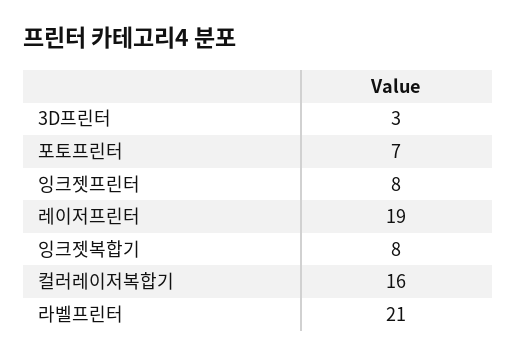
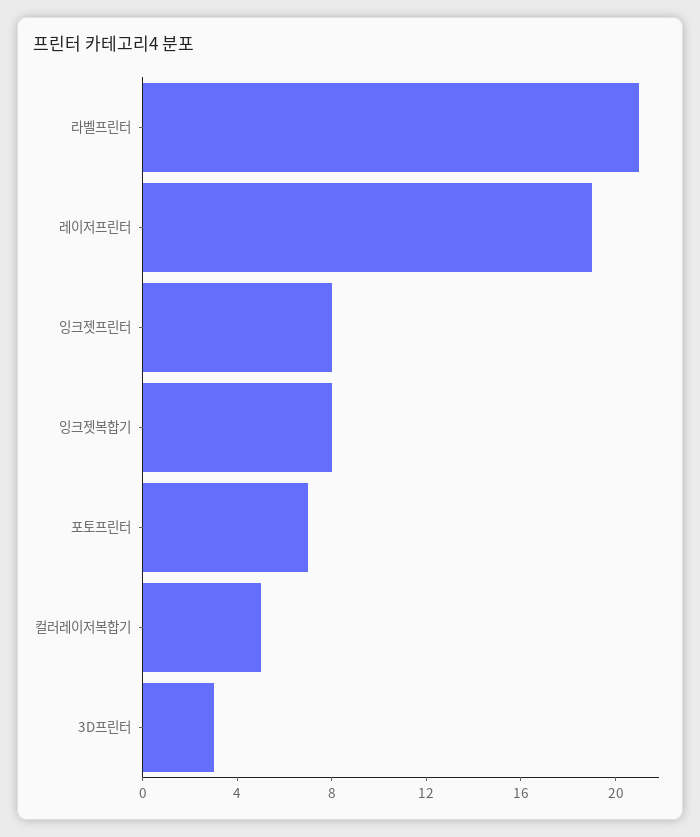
  {
    "3D프린터": 3,
    "포토프린터": 7,
    "잉크젯프린터": 8,
    "레이저프린터": 19,
    "잉크젯복합기": 8,
-   "컬러레이저복합기": 16,
+   "컬러레이저복합기": 5,
    "라벨프린터": 21
  }

